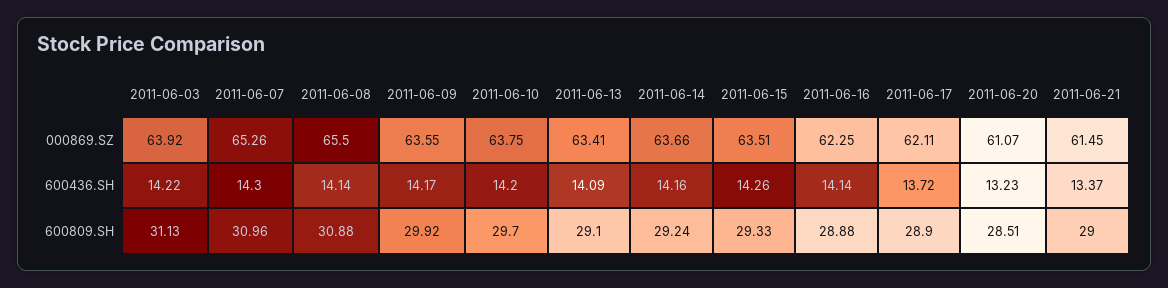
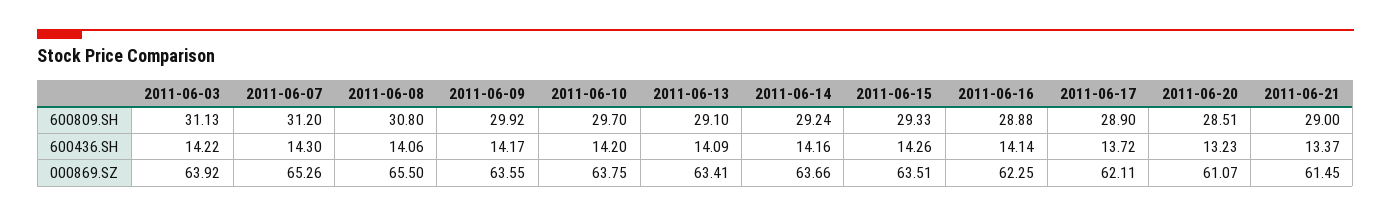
  {
    "2011-06-03": {
      "000869.SZ": 63.92,
      "600436.SH": 14.22,
      "600809.SH": 31.13
    },
    "2011-06-07": {
      "000869.SZ": 65.26,
      "600436.SH": 14.3,
-     "600809.SH": 30.96
+     "600809.SH": 31.2
    },
    "2011-06-08": {
      "000869.SZ": 65.5,
-     "600436.SH": 14.14,
+     "600436.SH": 14.06,
-     "600809.SH": 30.88
+     "600809.SH": 30.8
    },
    "2011-06-09": {
      "000869.SZ": 63.55,
      "600436.SH": 14.17,
      "600809.SH": 29.92
    },
    "2011-06-10": {
      "000869.SZ": 63.75,
      "600436.SH": 14.2,
      "600809.SH": 29.7
    },
    "2011-06-13": {
      "000869.SZ": 63.41,
      "600436.SH": 14.09,
      "600809.SH": 29.1
    },
    "2011-06-14": {
      "000869.SZ": 63.66,
      "600436.SH": 14.16,
      "600809.SH": 29.24
    },
    "2011-06-15": {
      "000869.SZ": 63.51,
      "600436.SH": 14.26,
      "600809.SH": 29.33
    },
    "2011-06-16": {
      "000869.SZ": 62.25,
      "600436.SH": 14.14,
      "600809.SH": 28.88
    },
    "2011-06-17": {
      "000869.SZ": 62.11,
      "600436.SH": 13.72,
      "600809.SH": 28.9
    },
    "2011-06-20": {
      "000869.SZ": 61.07,
      "600436.SH": 13.23,
      "600809.SH": 28.51
    },
    "2011-06-21": {
      "000869.SZ": 61.45,
      "600436.SH": 13.37,
      "600809.SH": 29
    }
  }

